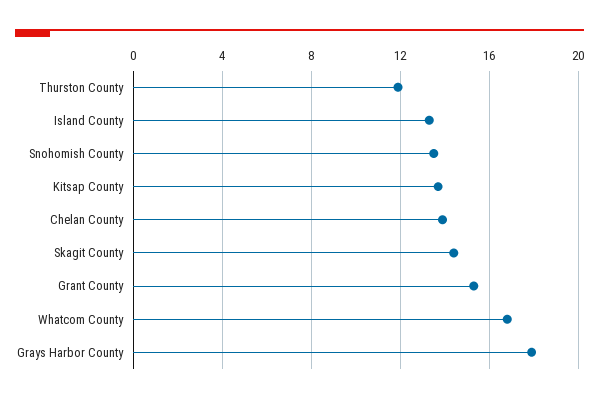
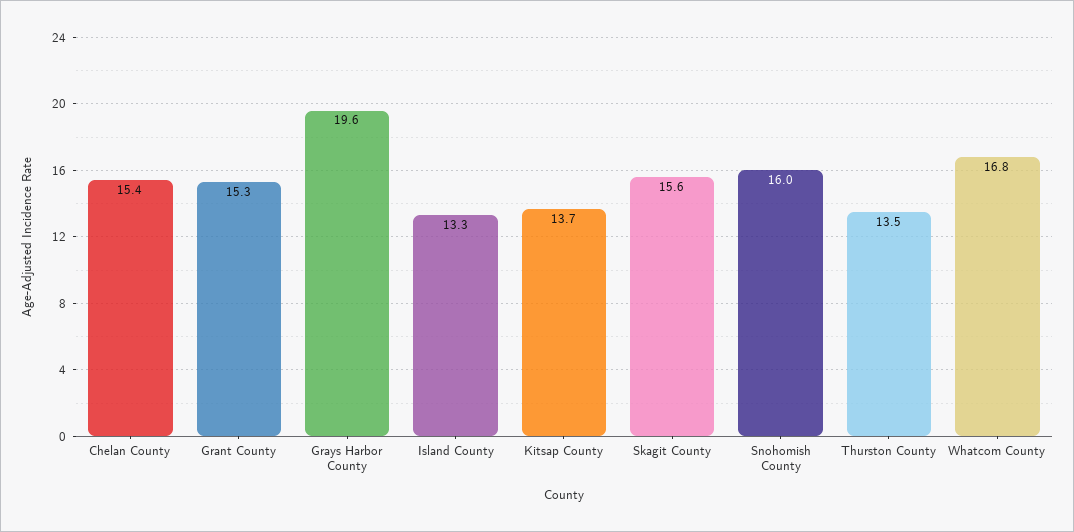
  {
-   "Thurston County": 12,
+   "Thurston County": 13.5,
    "Island County": 13.3,
-   "Snohomish County": 13.5,
+   "Snohomish County": 16,
    "Kitsap County": 13.7,
-   "Chelan County": 14,
+   "Chelan County": 15.4,
-   "Skagit County": 14.5,
+   "Skagit County": 15.6,
    "Grant County": 15.3,
    "Whatcom County": 16.8,
-   "Grays Harbor County": 18
+   "Grays Harbor County": 19.6
  }

